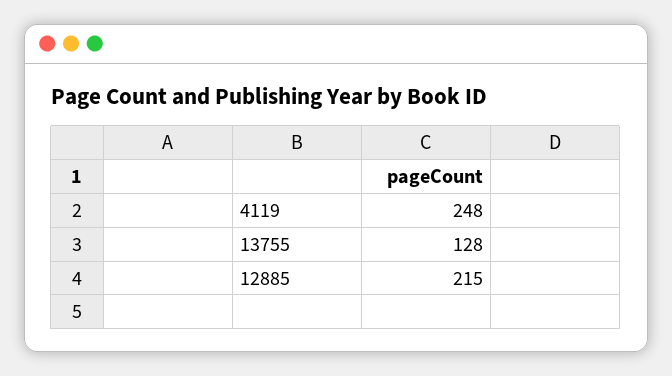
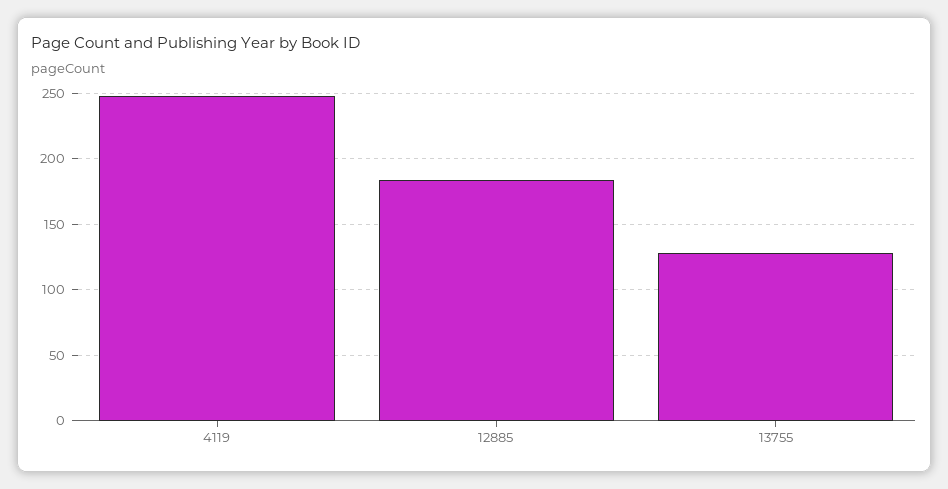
  {
    "4119": 248,
    "13755": 128,
-   "12885": 215
+   "12885": 185
  }

